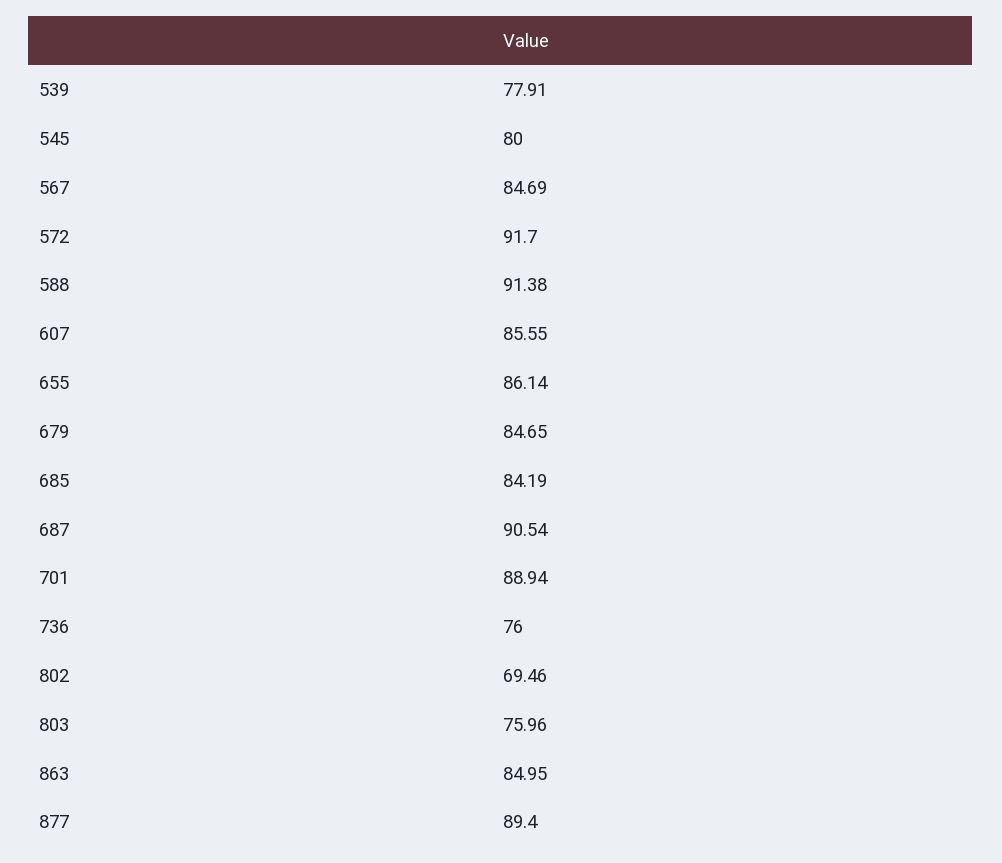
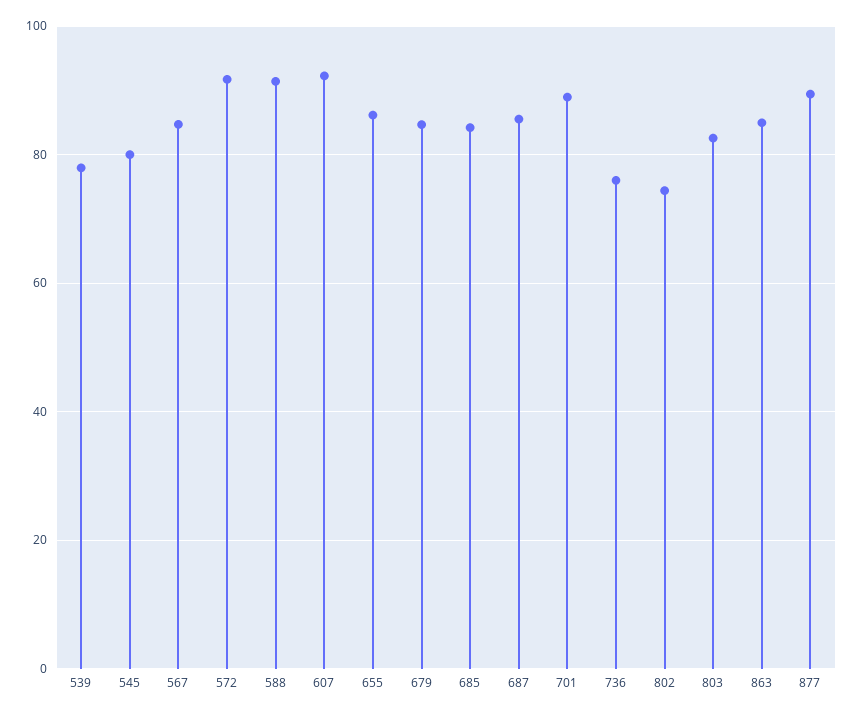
  {
    "539": 77.91,
    "545": 80,
    "567": 84.69,
    "572": 91.7,
    "588": 91.38,
-   "607": 85.55,
+   "607": 92,
    "655": 86.14,
    "679": 84.65,
    "685": 84.19,
-   "687": 90.54,
+   "687": 86,
    "701": 88.94,
    "736": 76,
-   "802": 69.46,
+   "802": 74,
-   "803": 75.96,
+   "803": 82,
    "863": 84.95,
    "877": 89.4
  }

